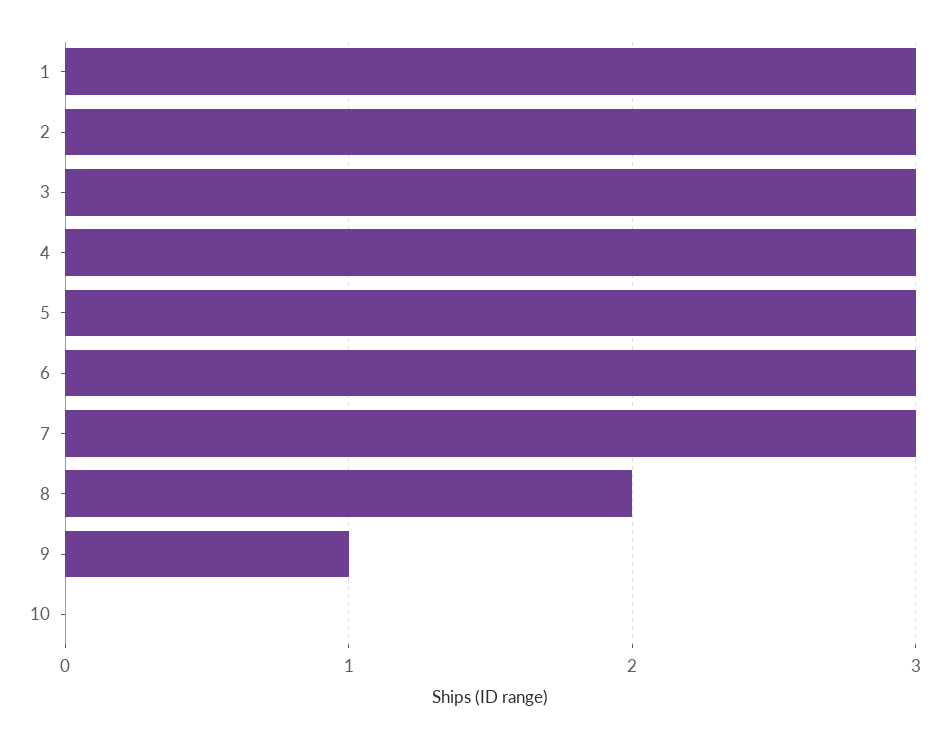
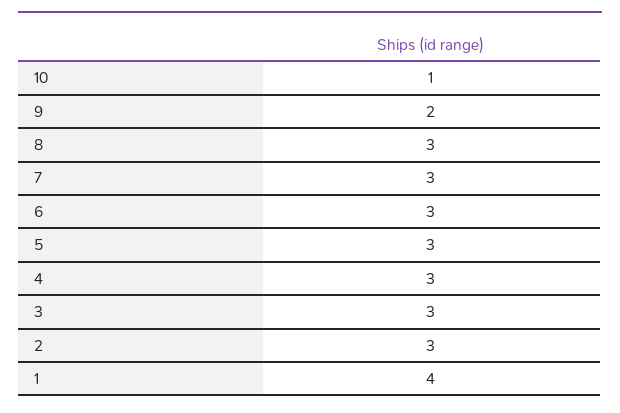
  {
-   "1": 3,
+   "1": 4,
    "2": 3,
    "3": 3,
    "4": 3,
    "5": 3,
    "6": 3,
    "7": 3,
-   "8": 2,
+   "8": 3,
-   "9": 1,
+   "9": 2,
-   "10": 0
+   "10": 1
  }

